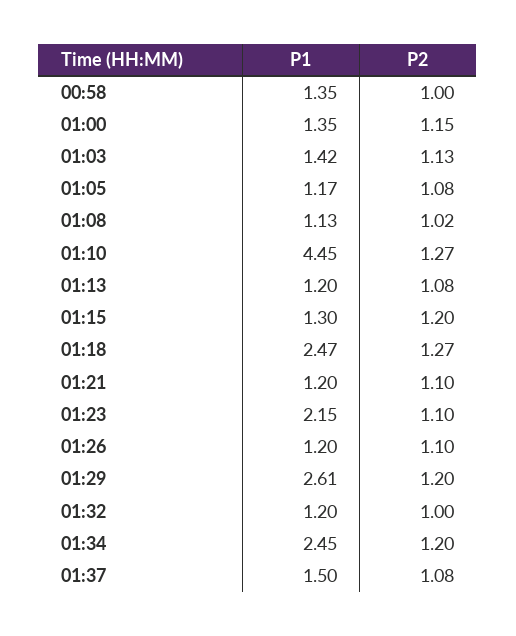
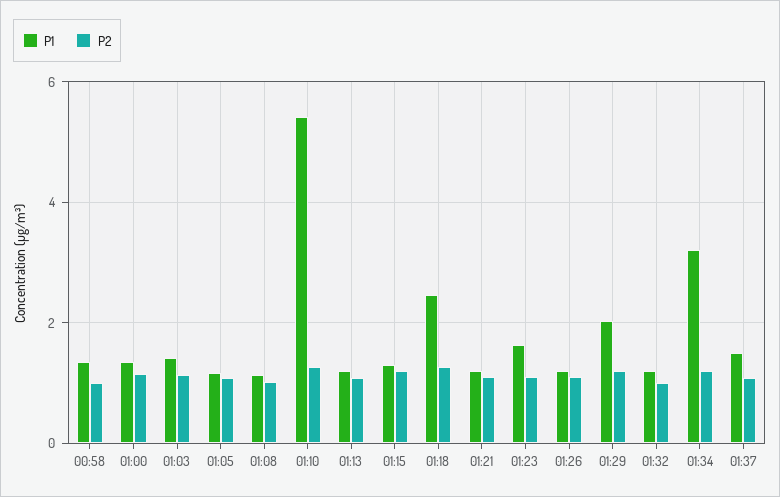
  {
    "P1": {
      "00:58": 1.35,
      "01:00": 1.35,
      "01:03": 1.42,
      "01:05": 1.17,
      "01:08": 1.13,
-     "01:10": 4.45,
+     "01:10": 5.4,
      "01:13": 1.2,
      "01:15": 1.3,
      "01:18": 2.47,
      "01:21": 1.2,
-     "01:23": 2.15,
+     "01:23": 1.6,
      "01:26": 1.2,
-     "01:29": 2.61,
+     "01:29": 2,
      "01:32": 1.2,
-     "01:34": 2.45,
+     "01:34": 3.2,
      "01:37": 1.5
    },
    "P2": {
      "00:58": 1,
      "01:00": 1.15,
      "01:03": 1.13,
      "01:05": 1.08,
      "01:08": 1.02,
      "01:10": 1.27,
      "01:13": 1.08,
      "01:15": 1.2,
      "01:18": 1.27,
      "01:21": 1.1,
      "01:23": 1.1,
      "01:26": 1.1,
      "01:29": 1.2,
      "01:32": 1,
      "01:34": 1.2,
      "01:37": 1.08
    }
  }

